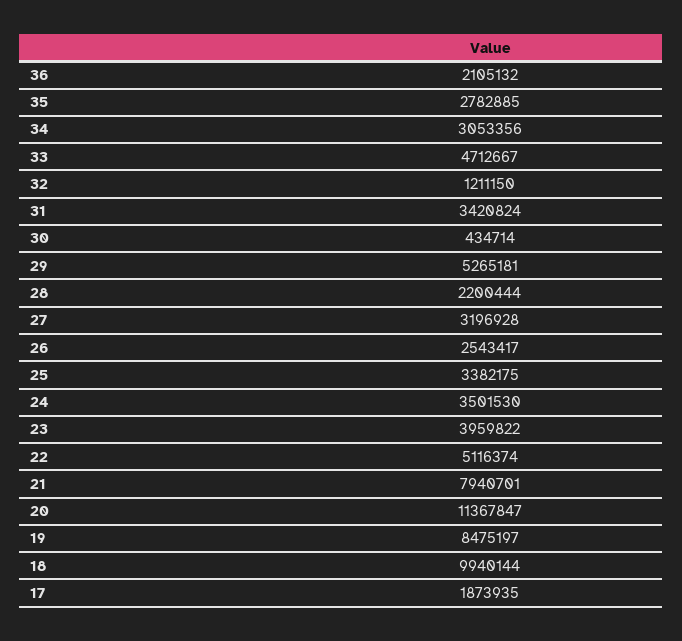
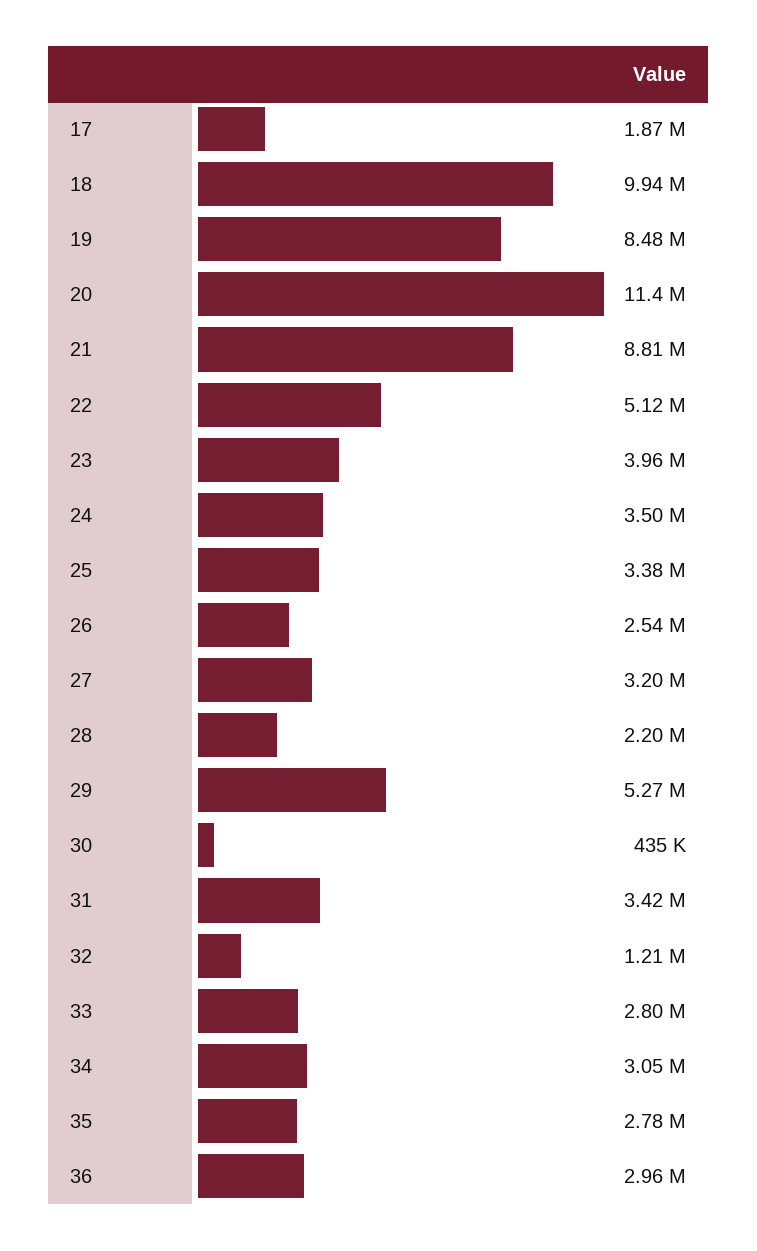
  {
-   "36": 2105132,
+   "36": 2960000,
    "35": 2782885,
    "34": 3053356,
-   "33": 4712667,
+   "33": 2800000,
    "32": 1211150,
    "31": 3420824,
    "30": 434714,
    "29": 5265181,
    "28": 2200444,
    "27": 3196928,
    "26": 2543417,
    "25": 3382175,
    "24": 3501530,
    "23": 3959822,
    "22": 5116374,
-   "21": 7940701,
+   "21": 8810000,
    "20": 11367847,
    "19": 8475197,
    "18": 9940144,
    "17": 1873935
  }

